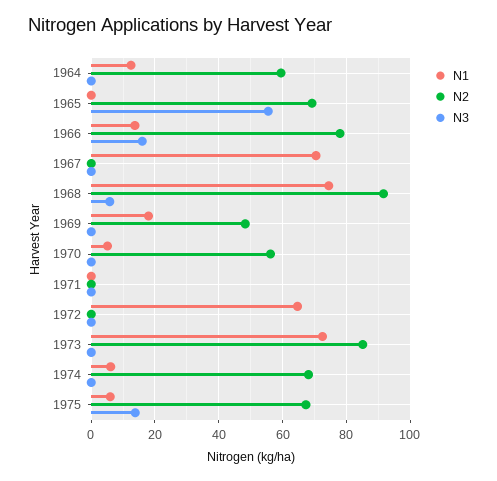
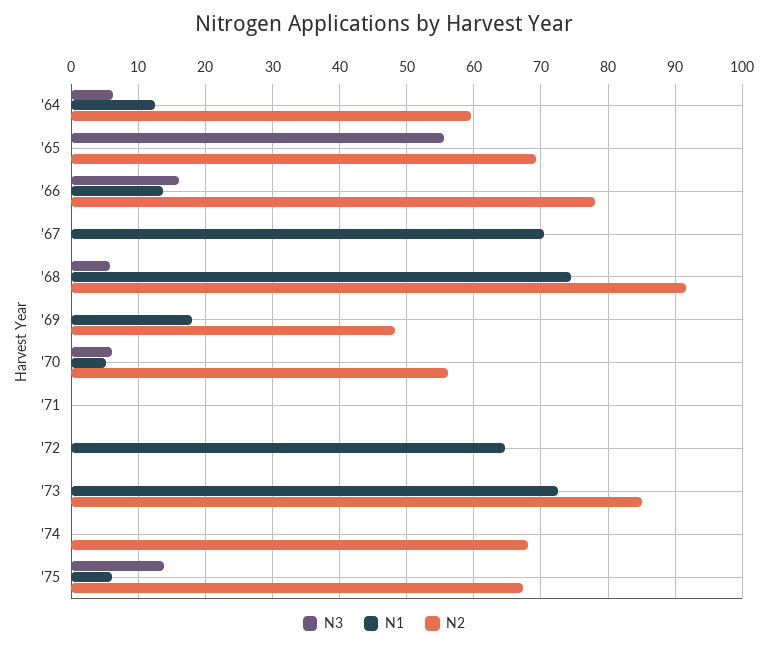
  {
    "N1": {
      "1964": 13,
      "1965": 0,
      "1966": 14,
      "1967": 71,
      "1968": 75,
      "1969": 18,
      "1970": 5,
      "1971": 0,
      "1972": 65,
      "1973": 73,
-     "1974": 6,
+     "1974": 0,
      "1975": 6
    },
    "N2": {
      "1964": 60,
      "1965": 69,
      "1966": 78,
      "1967": 0,
      "1968": 92,
      "1969": 48,
      "1970": 56,
      "1971": 0,
      "1972": 0,
      "1973": 85,
      "1974": 68,
      "1975": 67
    },
    "N3": {
-     "1964": 0,
+     "1964": 6,
      "1965": 56,
      "1966": 16,
      "1967": 0,
      "1968": 6,
      "1969": 0,
-     "1970": 0,
+     "1970": 6,
      "1971": 0,
      "1972": 0,
      "1973": 0,
      "1974": 0,
      "1975": 14
    }
  }

